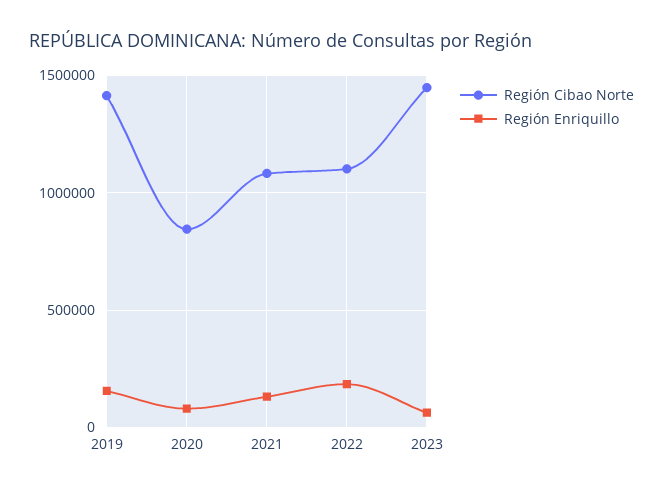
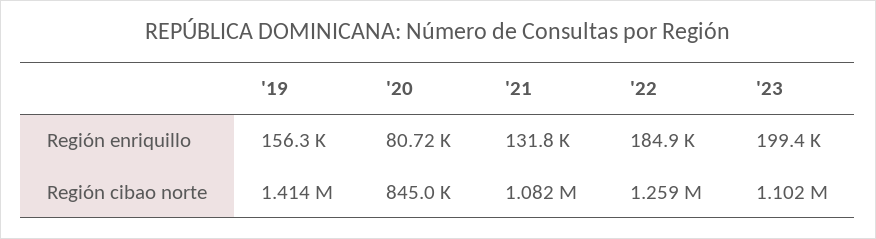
  {
    "Región Cibao Norte": {
      "2019": 1414000,
      "2020": 845000,
      "2021": 1082000,
-     "2022": 1100000,
+     "2022": 1259000,
-     "2023": 1450000
+     "2023": 1102000
    },
    "Región Enriquillo": {
      "2019": 156300,
      "2020": 80720,
      "2021": 131800,
      "2022": 184900,
-     "2023": 50000
+     "2023": 199400
    }
  }

